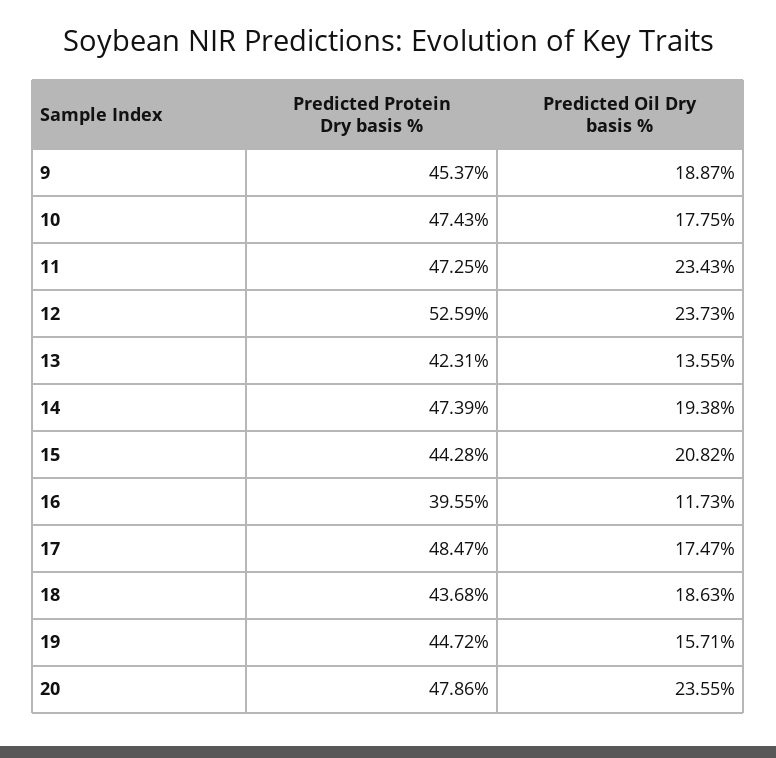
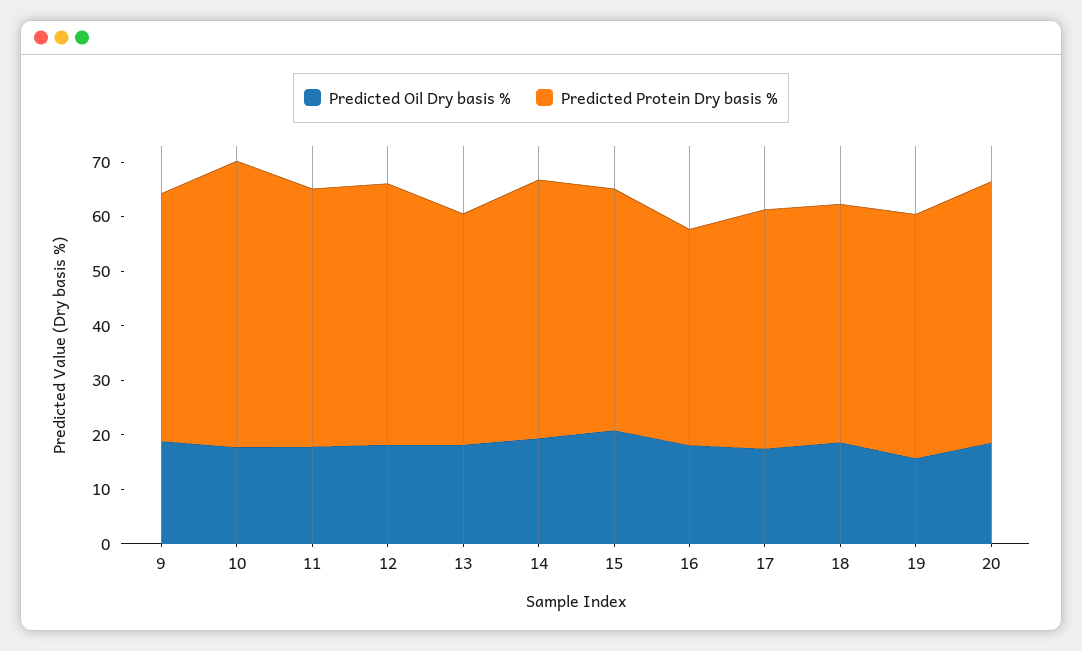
  {
    "Predicted Protein Dry basis %": {
      "9": 45.37,
-     "10": 47.43,
+     "10": 52,
      "11": 47.25,
-     "12": 52.59,
+     "12": 48,
      "13": 42.31,
      "14": 47.39,
      "15": 44.28,
      "16": 39.55,
-     "17": 48.47,
+     "17": 44,
      "18": 43.68,
      "19": 44.72,
      "20": 47.86
    },
    "Predicted Oil Dry basis %": {
      "9": 18.87,
      "10": 17.75,
-     "11": 23.43,
+     "11": 18,
-     "12": 23.73,
+     "12": 18,
-     "13": 13.55,
+     "13": 18,
      "14": 19.38,
      "15": 20.82,
-     "16": 11.73,
+     "16": 18,
      "17": 17.47,
      "18": 18.63,
      "19": 15.71,
-     "20": 23.55
+     "20": 18
    }
  }

